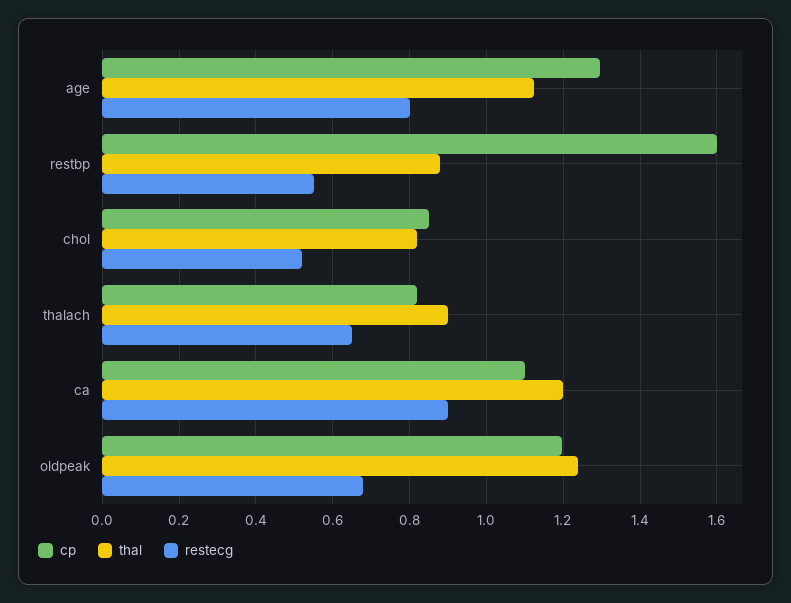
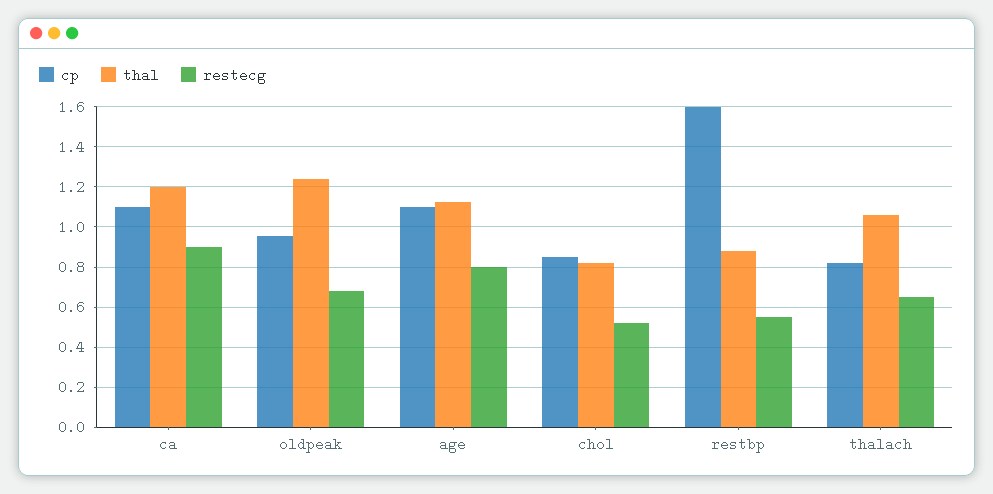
  {
    "cp": {
-     "age": 1.3,
+     "age": 1.1,
      "restbp": 1.6,
      "chol": 0.86,
      "thalach": 0.82,
      "ca": 1.1,
-     "oldpeak": 1.2
+     "oldpeak": 0.95
    },
    "thal": {
      "age": 1.12,
      "restbp": 0.88,
      "chol": 0.82,
-     "thalach": 0.9,
+     "thalach": 1.05,
      "ca": 1.2,
      "oldpeak": 1.24
    },
    "restecg": {
      "age": 0.8,
      "restbp": 0.56,
      "chol": 0.52,
      "thalach": 0.66,
      "ca": 0.9,
      "oldpeak": 0.68
    }
  }

